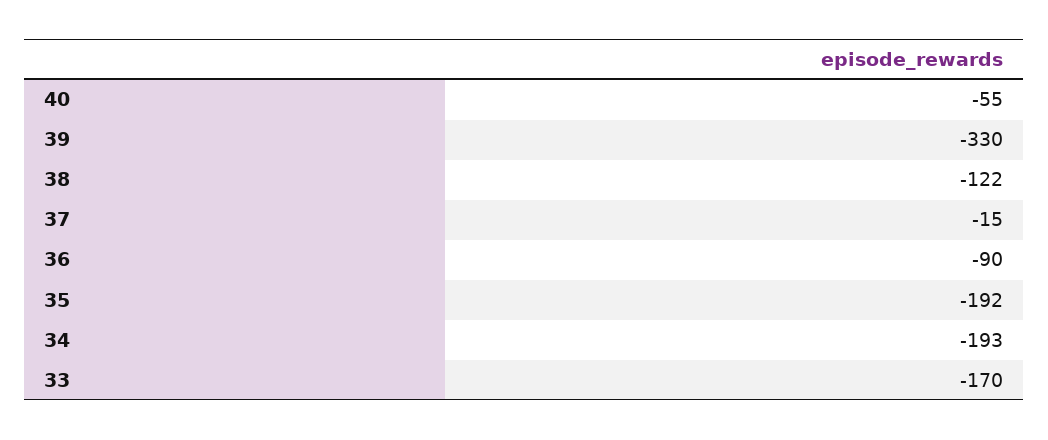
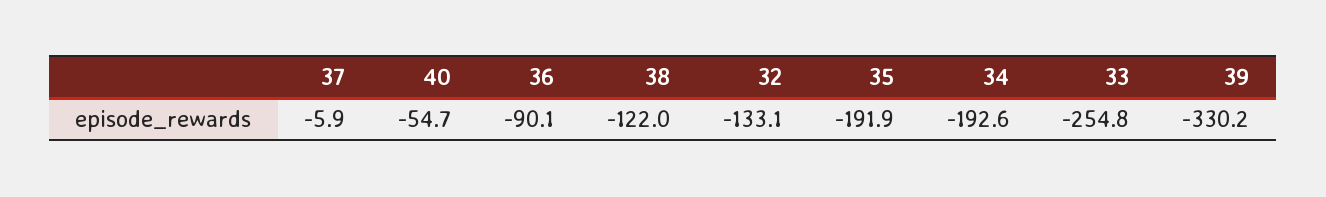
  {
    "40": -54.7,
    "39": -330.2,
    "38": -122,
-   "37": -15,
+   "37": -5.9,
    "36": -90.1,
    "35": -191.9,
    "34": -192.6,
-   "33": -170
+   "33": -254.8,
+   "32": -133.1
  }

